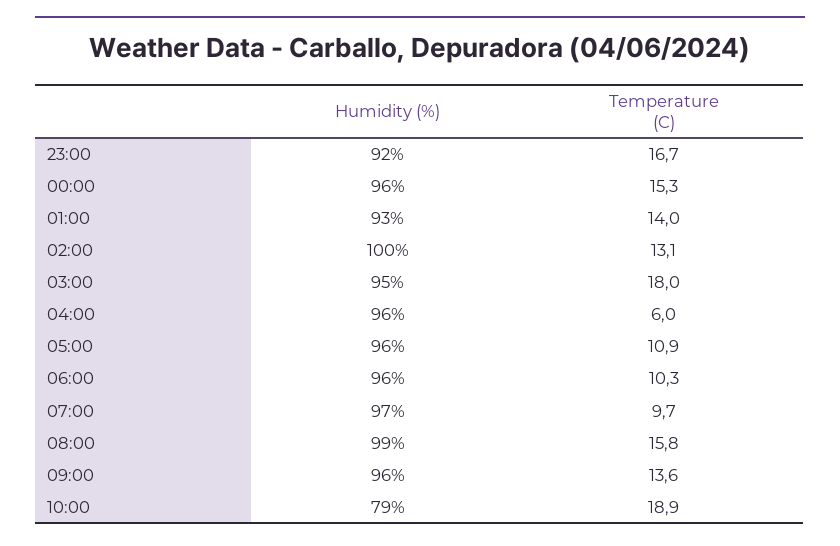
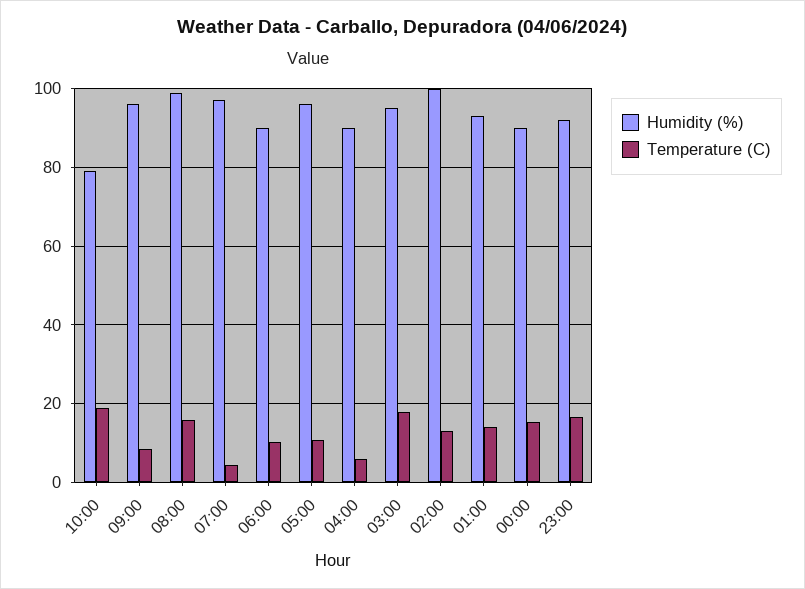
  {
    "Humidity (%)": {
      "23:00": 92,
-     "00:00": 96,
+     "00:00": 90,
      "01:00": 93,
      "02:00": 100,
      "03:00": 95,
-     "04:00": 96,
+     "04:00": 90,
      "05:00": 96,
-     "06:00": 96,
+     "06:00": 90,
      "07:00": 97,
      "08:00": 99,
      "09:00": 96,
      "10:00": 79
    },
    "Temperature (C)": {
      "23:00": 16.7,
      "00:00": 15.3,
      "01:00": 14,
      "02:00": 13.1,
      "03:00": 18,
      "04:00": 6,
      "05:00": 10.9,
      "06:00": 10.3,
-     "07:00": 9.7,
+     "07:00": 4,
      "08:00": 15.8,
-     "09:00": 13.6,
+     "09:00": 8,
      "10:00": 18.9
    }
  }

